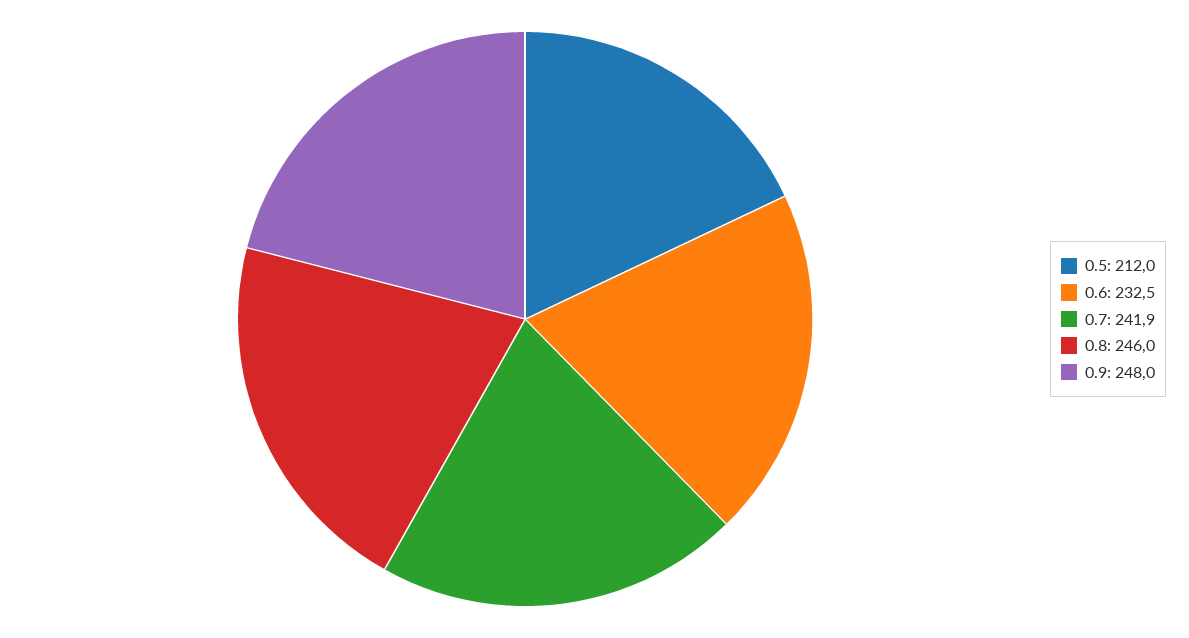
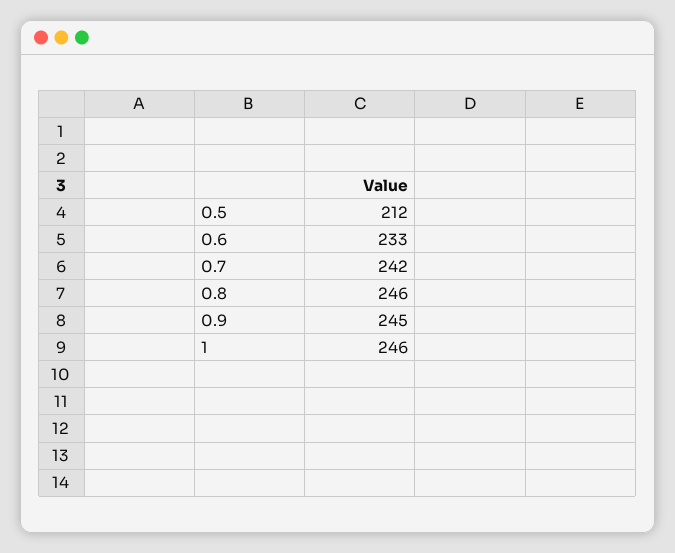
  {
    "0.5": 212,
    "0.6": 232.5,
    "0.7": 241.9,
    "0.8": 246,
-   "0.9": 248
+   "0.9": 245,
+   "1": 246
  }

